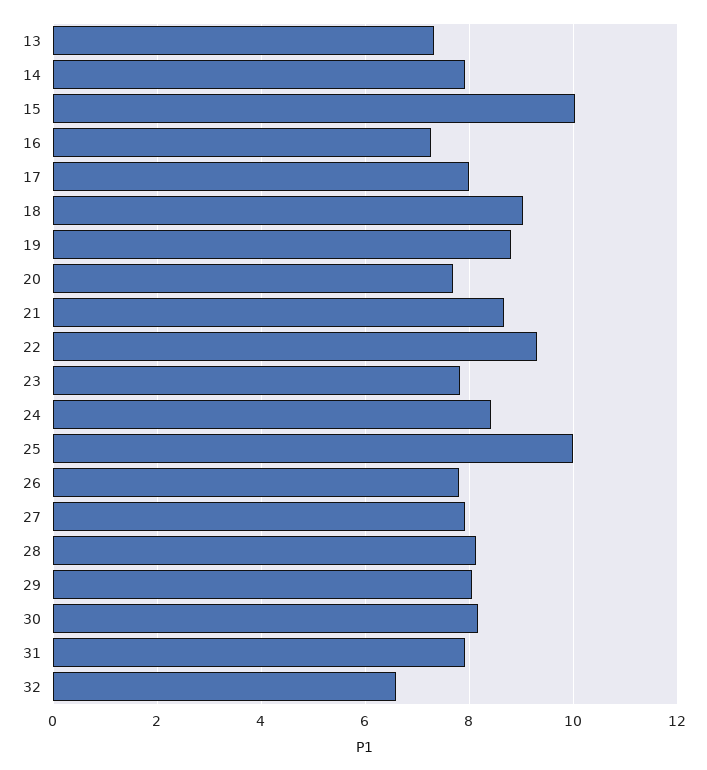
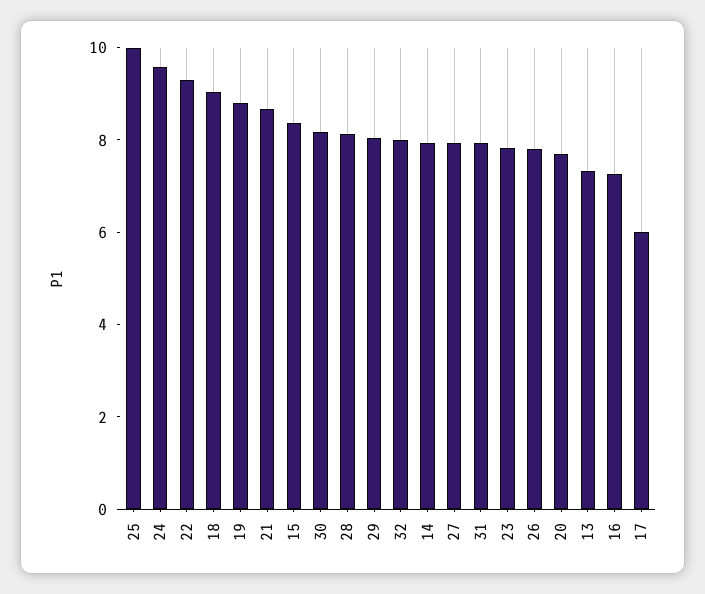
  {
    "13": 7.4,
    "14": 8,
-   "15": 10,
+   "15": 8.5,
    "16": 7.2,
-   "17": 8,
+   "17": 6,
    "18": 9,
    "19": 8.8,
    "20": 7.8,
    "21": 8.6,
    "22": 9.4,
    "23": 7.8,
-   "24": 8.4,
+   "24": 9.5,
    "25": 10,
    "26": 7.8,
    "27": 8,
    "28": 8.2,
    "29": 8,
    "30": 8.2,
    "31": 8,
-   "32": 6.6
+   "32": 8
  }

